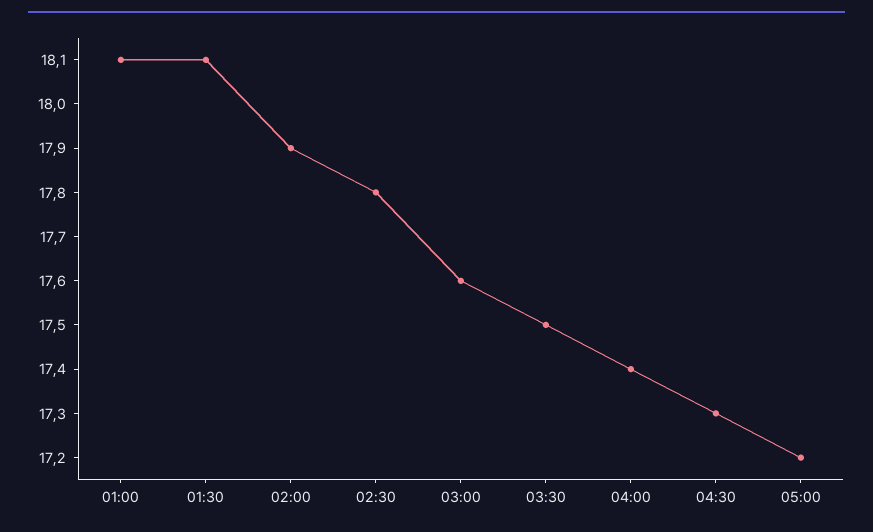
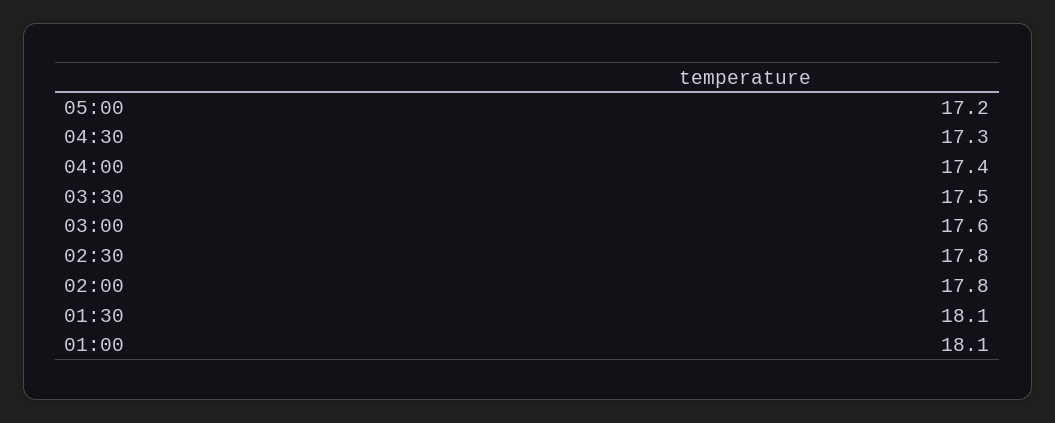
  {
    "01:00": 18.1,
    "01:30": 18.1,
-   "02:00": 17.9,
+   "02:00": 17.8,
    "02:30": 17.8,
    "03:00": 17.6,
    "03:30": 17.5,
    "04:00": 17.4,
    "04:30": 17.3,
    "05:00": 17.2
  }

